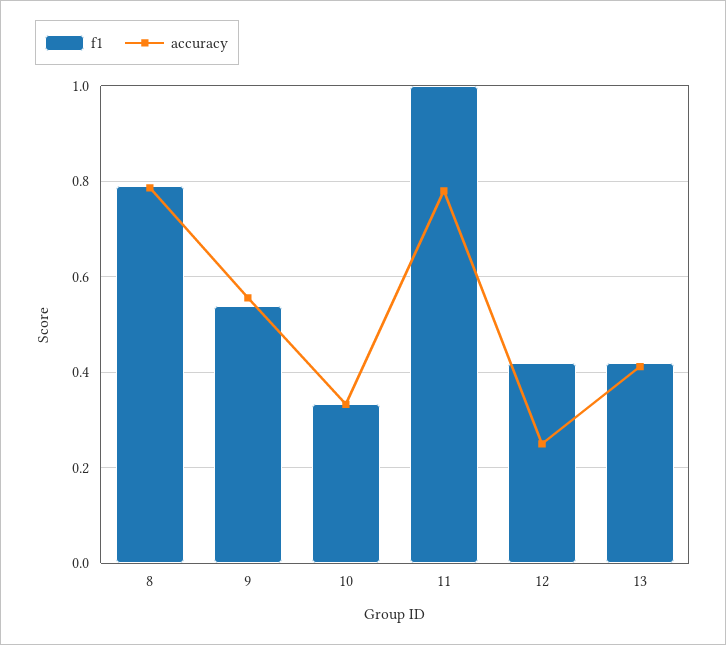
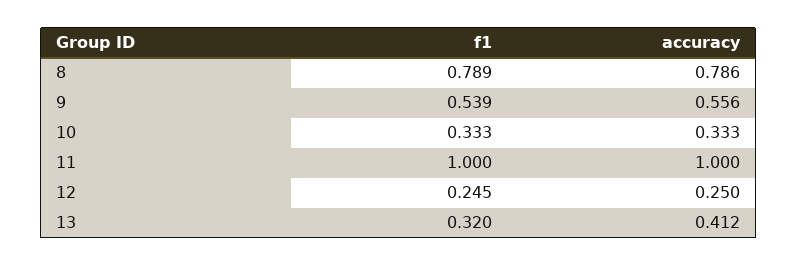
  {
    "f1": {
      "8": 0.789,
      "9": 0.539,
      "10": 0.333,
      "11": 1,
-     "12": 0.42,
+     "12": 0.245,
-     "13": 0.42
+     "13": 0.32
    },
    "accuracy": {
      "8": 0.786,
      "9": 0.556,
      "10": 0.333,
-     "11": 0.78,
+     "11": 1,
      "12": 0.25,
      "13": 0.412
    }
  }

